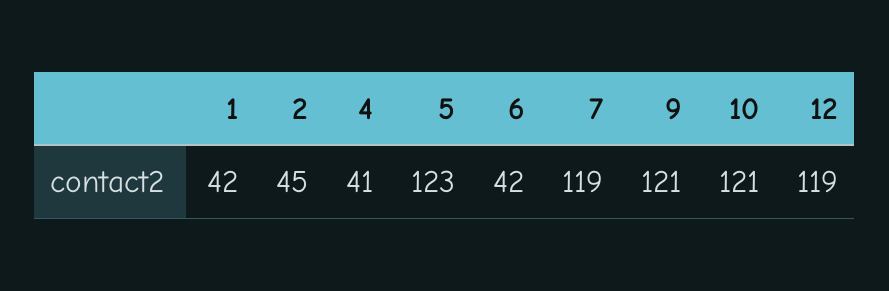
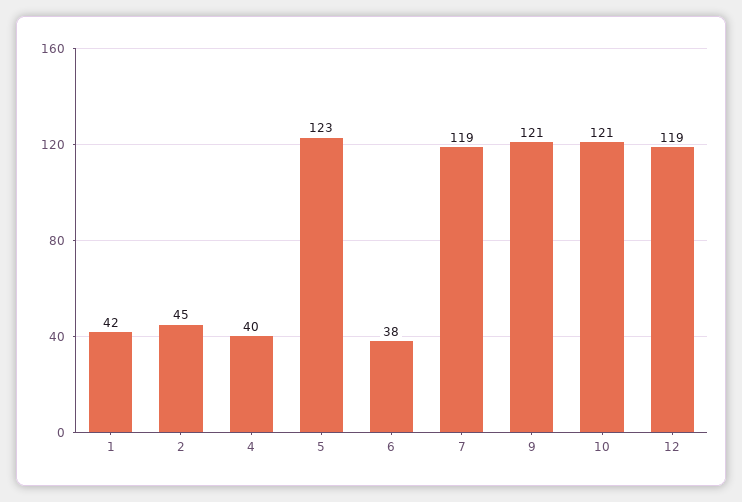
  {
    "1": 42,
    "2": 45,
-   "4": 41,
+   "4": 40,
    "5": 123,
-   "6": 42,
+   "6": 38,
    "7": 119,
    "9": 121,
    "10": 121,
    "12": 119
  }

